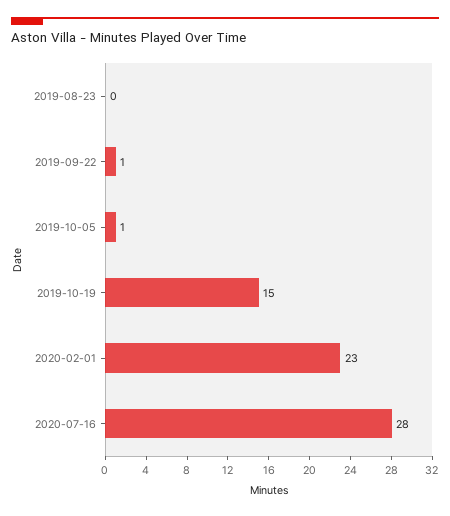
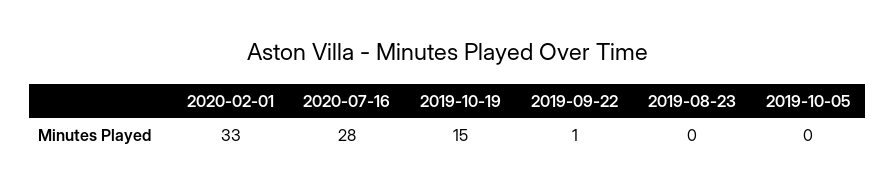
  {
    "2019-08-23": 0,
    "2019-09-22": 1,
-   "2019-10-05": 1,
+   "2019-10-05": 0,
    "2019-10-19": 15,
-   "2020-02-01": 23,
+   "2020-02-01": 33,
    "2020-07-16": 28
  }

